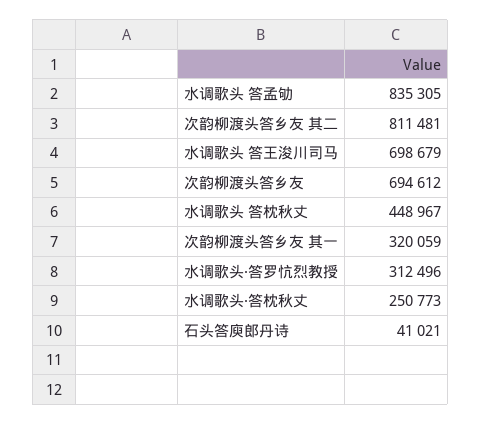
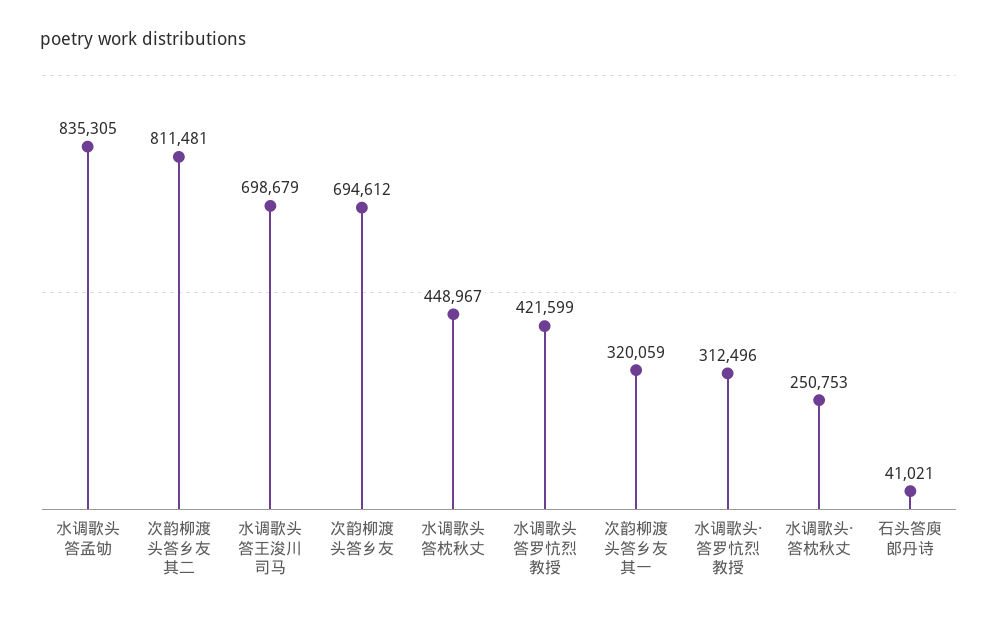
  {
    "水调歌头 答孟劬": 835305,
    "次韵柳渡头答乡友 其二": 811481,
    "水调歌头 答王浚川司马": 698679,
    "次韵柳渡头答乡友": 694612,
    "水调歌头 答枕秋丈": 448967,
    "次韵柳渡头答乡友 其一": 320059,
    "水调歌头·答罗忼烈教授": 312496,
-   "水调歌头·答枕秋丈": 250773,
+   "水调歌头·答枕秋丈": 250753,
-   "石头答庾郎丹诗": 41021
+   "石头答庾郎丹诗": 41021,
+   "水调歌头 答罗忼烈教授": 421599
  }

